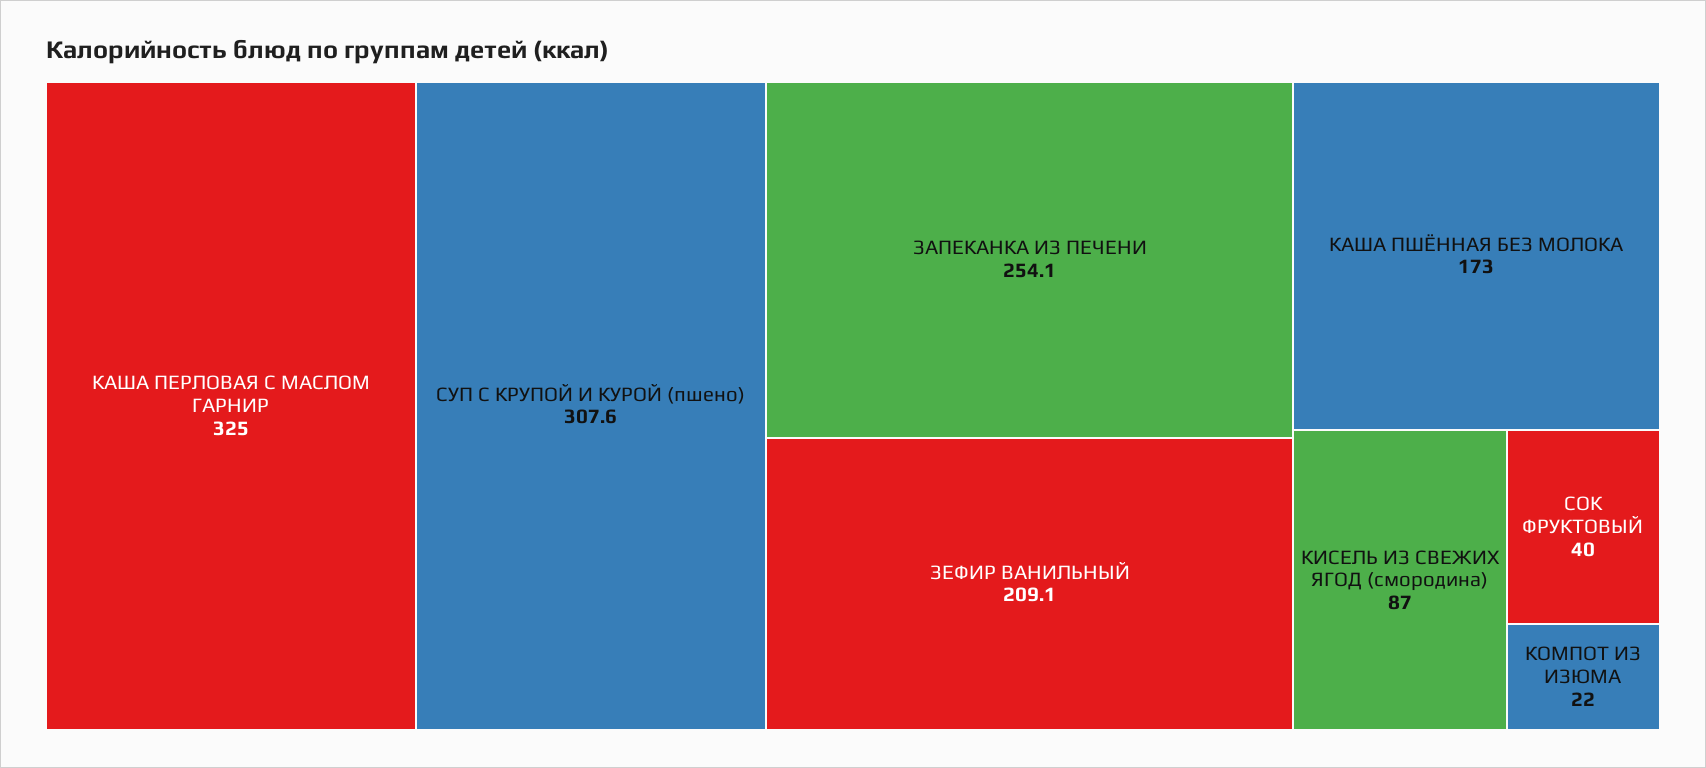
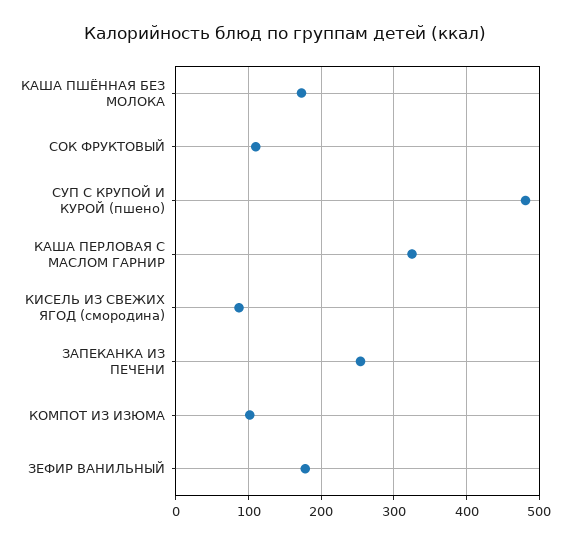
  {
    "КАША ПЕРЛОВАЯ С МАСЛОМ ГАРНИР": 325,
-   "СУП С КРУПОЙ И КУРОЙ (пшено)": 307.6,
+   "СУП С КРУПОЙ И КУРОЙ (пшено)": 480,
    "ЗАПЕКАНКА ИЗ ПЕЧЕНИ": 254.1,
-   "ЗЕФИР ВАНИЛЬНЫЙ": 209.1,
+   "ЗЕФИР ВАНИЛЬНЫЙ": 180,
    "КАША ПШЁННАЯ БЕЗ МОЛОКА": 173,
    "КИСЕЛЬ ИЗ СВЕЖИХ ЯГОД (смородина)": 87,
-   "СОК ФРУКТОВЫЙ": 40,
+   "СОК ФРУКТОВЫЙ": 110,
-   "КОМПОТ ИЗ ИЗЮМА": 22
+   "КОМПОТ ИЗ ИЗЮМА": 100
  }

